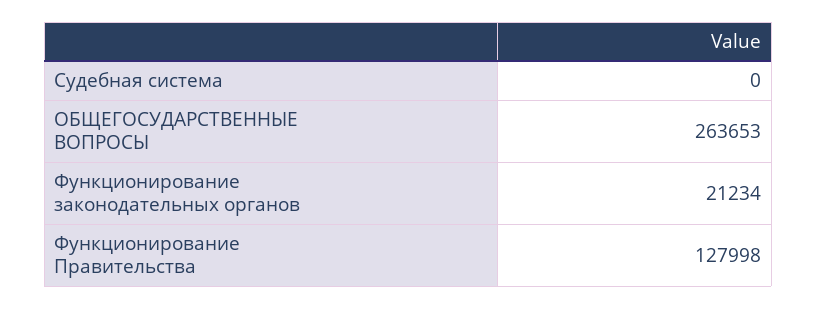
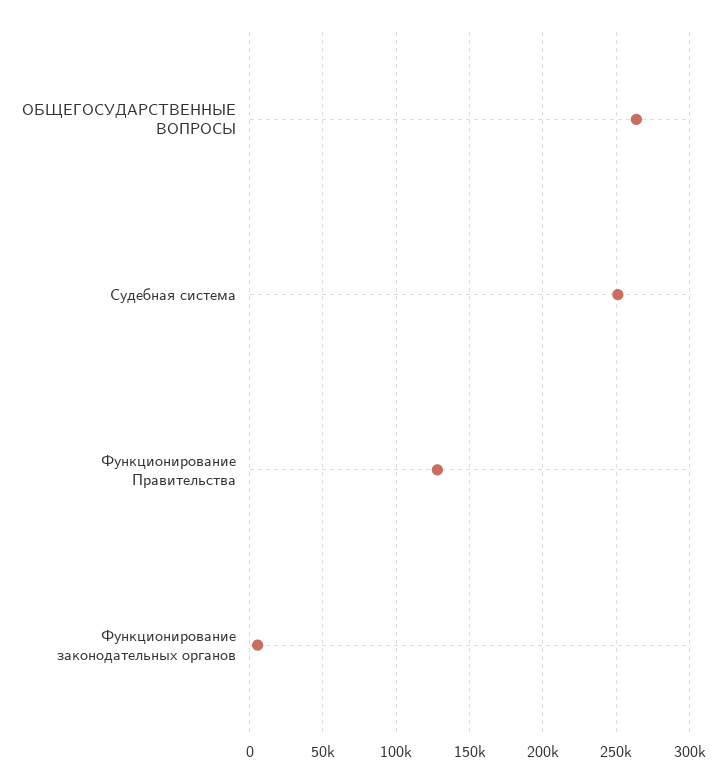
  {
-   "Судебная система": 0,
+   "Судебная система": 250000,
    "ОБЩЕГОСУДАРСТВЕННЫЕ ВОПРОСЫ": 263653,
-   "Функционирование законодательных органов": 21234,
+   "Функционирование законодательных органов": 5000,
    "Функционирование Правительства": 127998
  }

